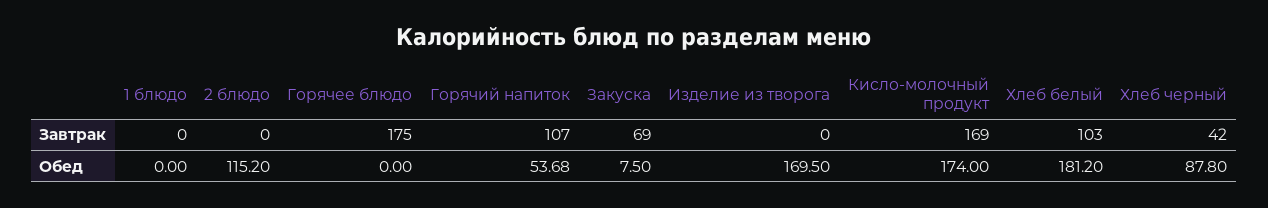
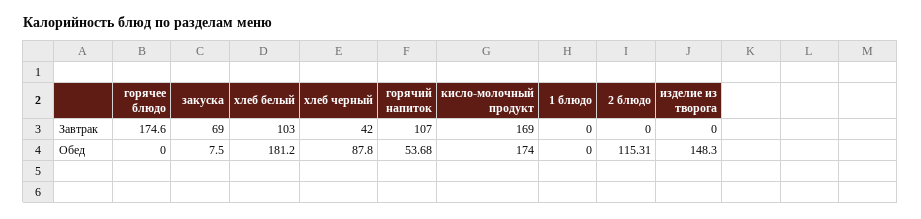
  {
    "1 блюдо": {
      "Завтрак": 0,
      "Обед": 0
    },
    "2 блюдо": {
      "Завтрак": 0,
-     "Обед": 115.2
+     "Обед": 115.31
    },
    "Горячее блюдо": {
-     "Завтрак": 175,
+     "Завтрак": 174.6,
      "Обед": 0
    },
    "Горячий напиток": {
      "Завтрак": 107,
      "Обед": 53.68
    },
    "Закуска": {
      "Завтрак": 69,
      "Обед": 7.5
    },
    "Изделие из творога": {
      "Завтрак": 0,
-     "Обед": 169.5
+     "Обед": 148.3
    },
    "Кисло-молочный продукт": {
      "Завтрак": 169,
      "Обед": 174
    },
    "Хлеб белый": {
      "Завтрак": 103,
      "Обед": 181.2
    },
    "Хлеб черный": {
      "Завтрак": 42,
      "Обед": 87.8
    }
  }

